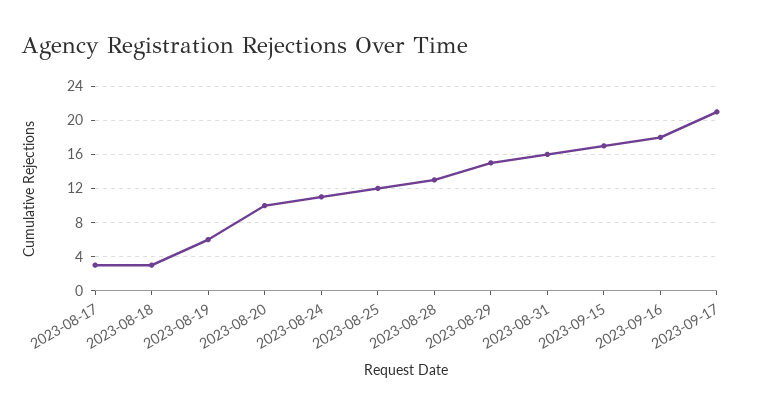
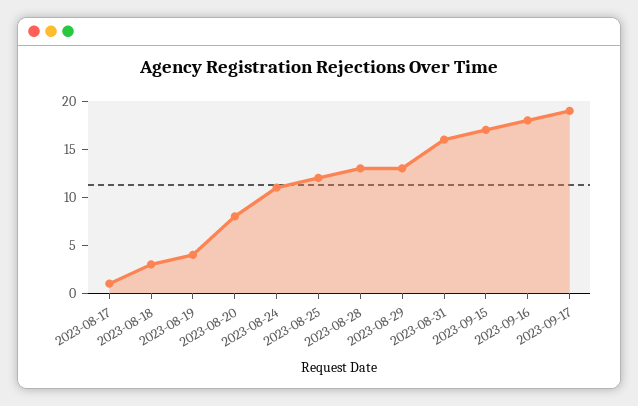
  {
-   "2023-08-17": 3,
+   "2023-08-17": 1,
    "2023-08-18": 3,
-   "2023-08-19": 6,
+   "2023-08-19": 4,
-   "2023-08-20": 10,
+   "2023-08-20": 8,
    "2023-08-24": 11,
    "2023-08-25": 12,
    "2023-08-28": 13,
-   "2023-08-29": 15,
+   "2023-08-29": 13,
    "2023-08-31": 16,
    "2023-09-15": 17,
    "2023-09-16": 18,
-   "2023-09-17": 21
+   "2023-09-17": 19
  }

